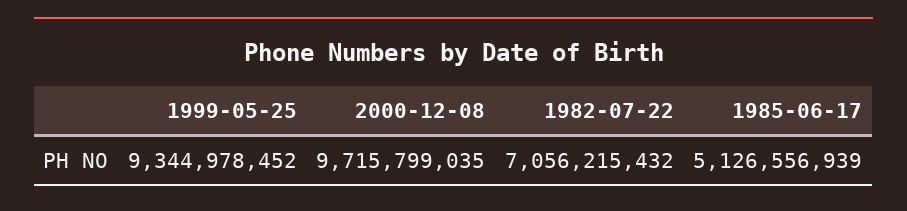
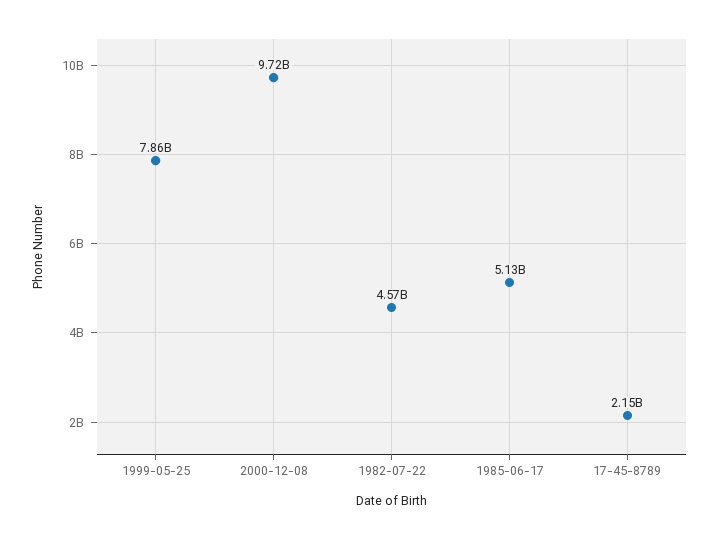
  {
-   "1999-05-25": 9344978452,
+   "1999-05-25": 7860000000,
    "2000-12-08": 9715799035,
-   "1982-07-22": 7056215432,
+   "1982-07-22": 4570000000,
-   "1985-06-17": 5126556939
+   "1985-06-17": 5126556939,
+   "17-45-8789": 2150000000
  }

